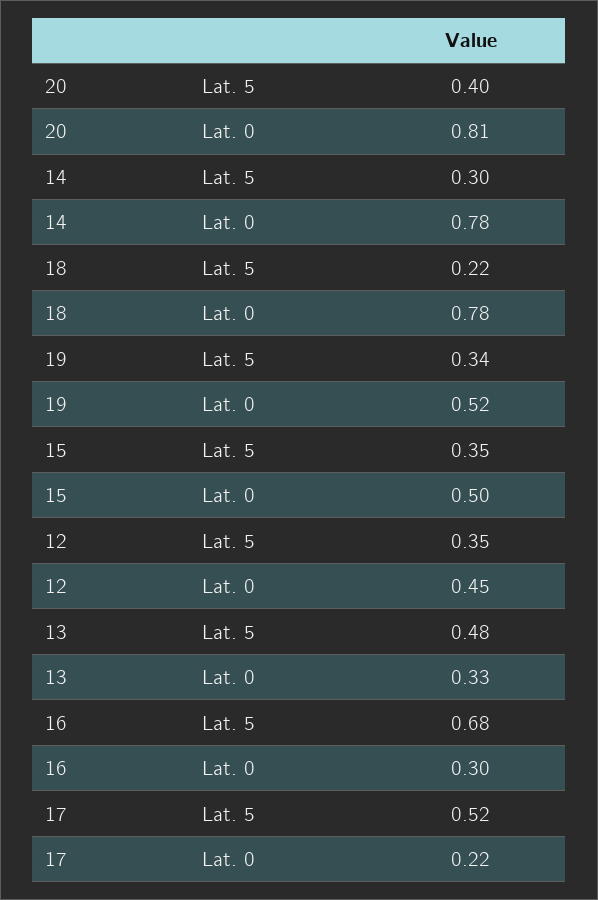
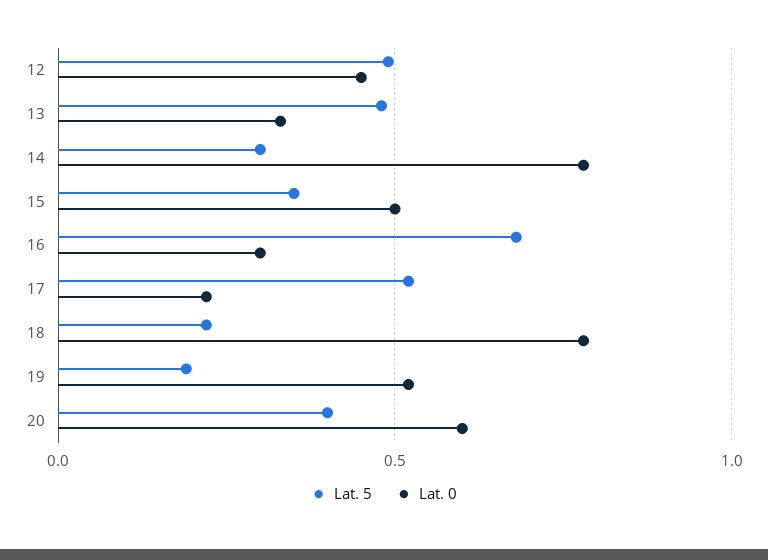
  {
    "Lat. 5": {
      "20": 0.4,
      "14": 0.3,
      "18": 0.22,
-     "19": 0.34,
+     "19": 0.2,
      "15": 0.35,
-     "12": 0.35,
+     "12": 0.5,
      "13": 0.48,
      "16": 0.68,
      "17": 0.52
    },
    "Lat. 0": {
-     "20": 0.81,
+     "20": 0.6,
      "14": 0.78,
      "18": 0.78,
      "19": 0.52,
      "15": 0.5,
      "12": 0.45,
      "13": 0.33,
      "16": 0.3,
      "17": 0.22
    }
  }

